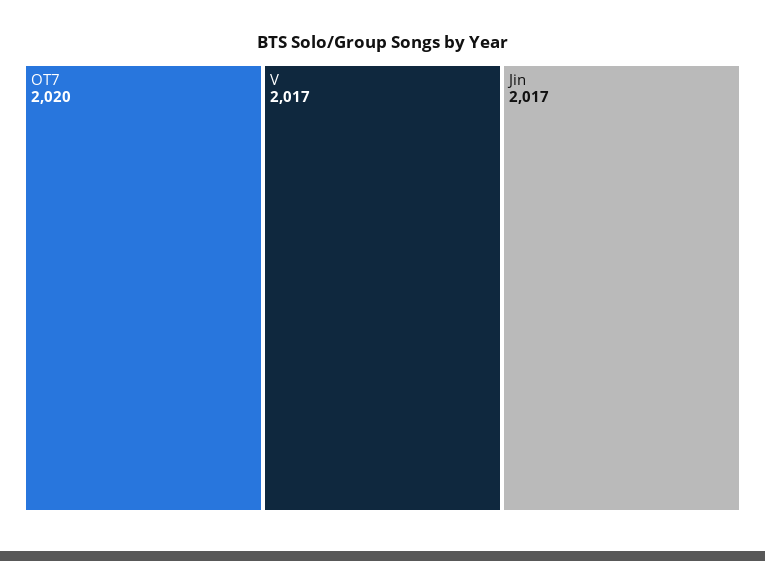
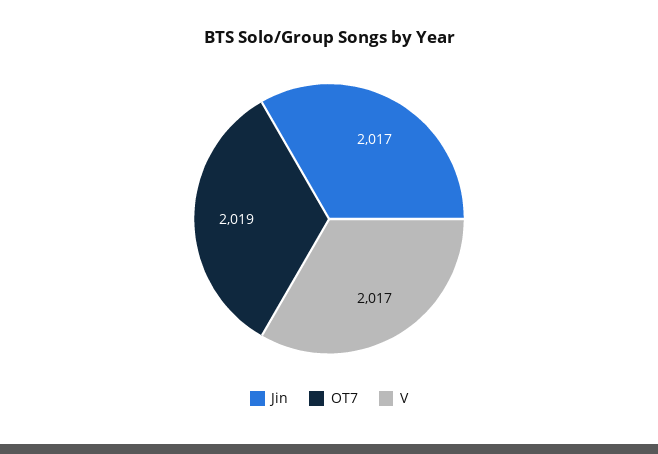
  {
-   "OT7": 2020,
+   "OT7": 2019,
    "V": 2017,
    "Jin": 2017
  }

